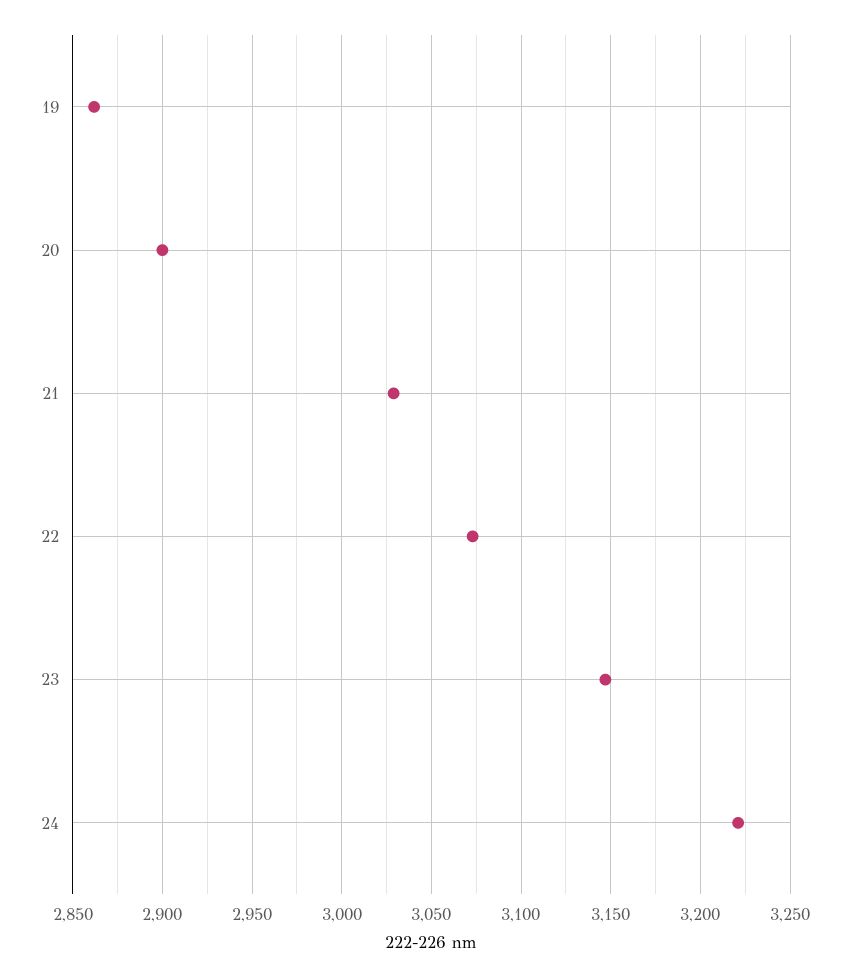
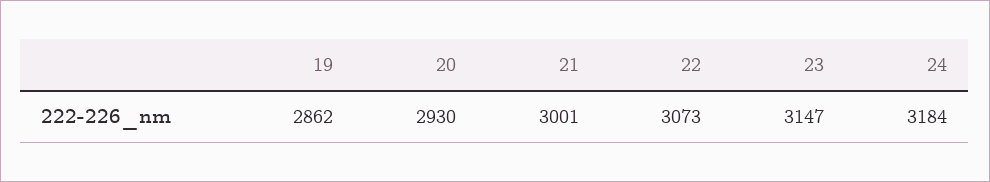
  {
    "19": 2862,
-   "20": 2900,
+   "20": 2930,
-   "21": 3030,
+   "21": 3001,
    "22": 3073,
    "23": 3147,
-   "24": 3220
+   "24": 3184
  }

